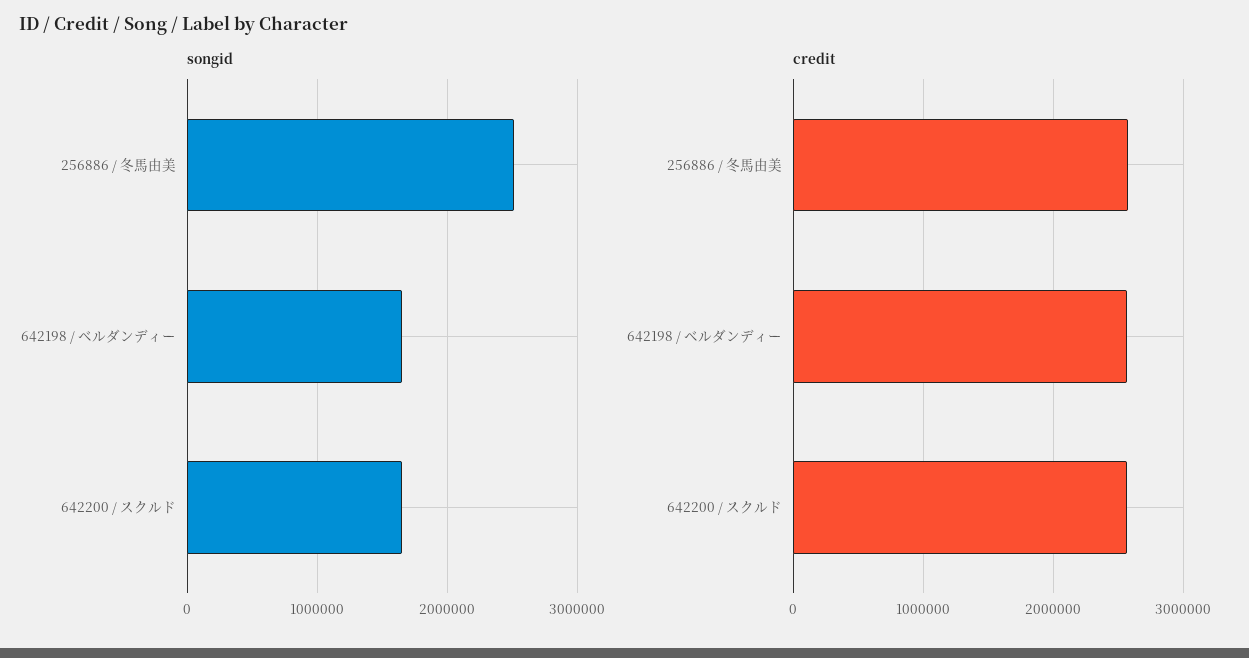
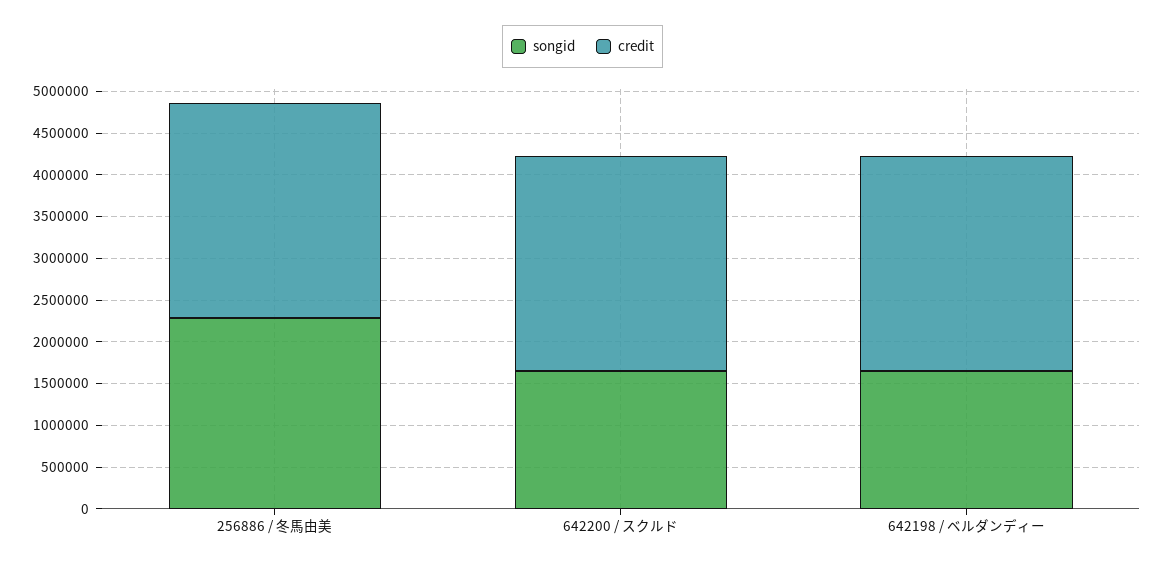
  {
    "songid": {
-     "256886 / 冬馬由美": 2500000,
+     "256886 / 冬馬由美": 2300000,
      "642198 / ベルダンディー": 1700000,
      "642200 / スクルド": 1700000
    },
    "credit": {
      "256886 / 冬馬由美": 2600000,
      "642198 / ベルダンディー": 2600000,
      "642200 / スクルド": 2600000
    }
  }

